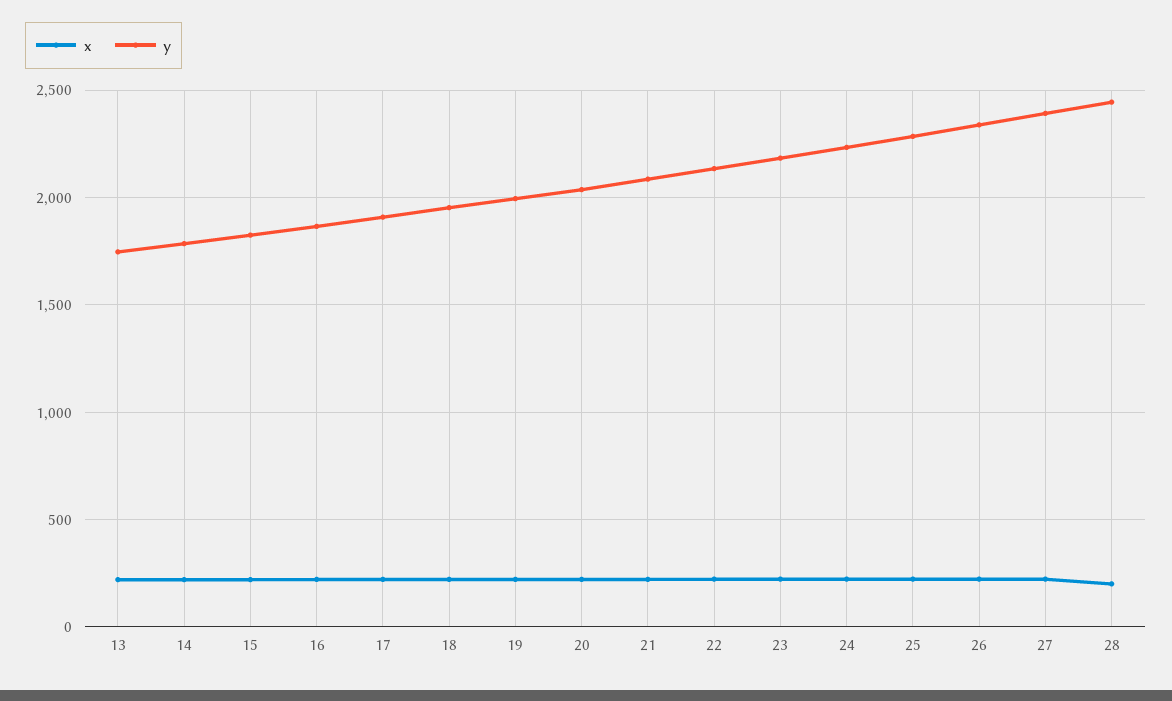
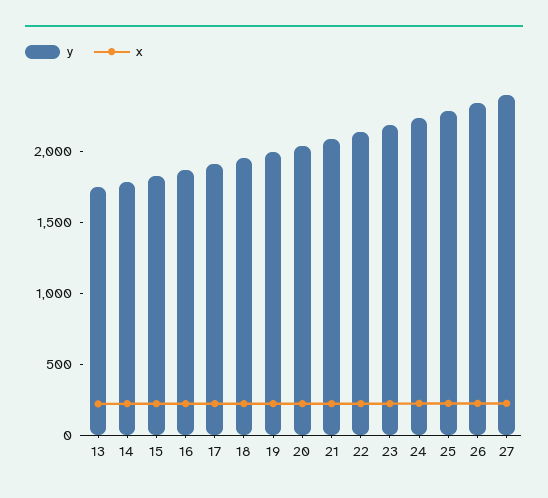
  {
    "x": {
      "13": 200,
      "14": 200,
      "15": 200,
      "16": 200,
      "17": 200,
      "18": 200,
      "19": 200,
      "20": 200,
      "21": 200,
      "22": 200,
      "23": 200,
      "24": 200,
      "25": 200,
      "26": 200,
-     "27": 200,
+     "27": 200
-     "28": 200
    },
    "y": {
      "13": 1750,
      "14": 1800,
      "15": 1850,
      "16": 1850,
      "17": 1900,
      "18": 1950,
      "19": 2000,
      "20": 2050,
      "21": 2100,
      "22": 2150,
      "23": 2200,
      "24": 2250,
      "25": 2300,
      "26": 2350,
-     "27": 2400,
+     "27": 2400
-     "28": 2450
    }
  }

